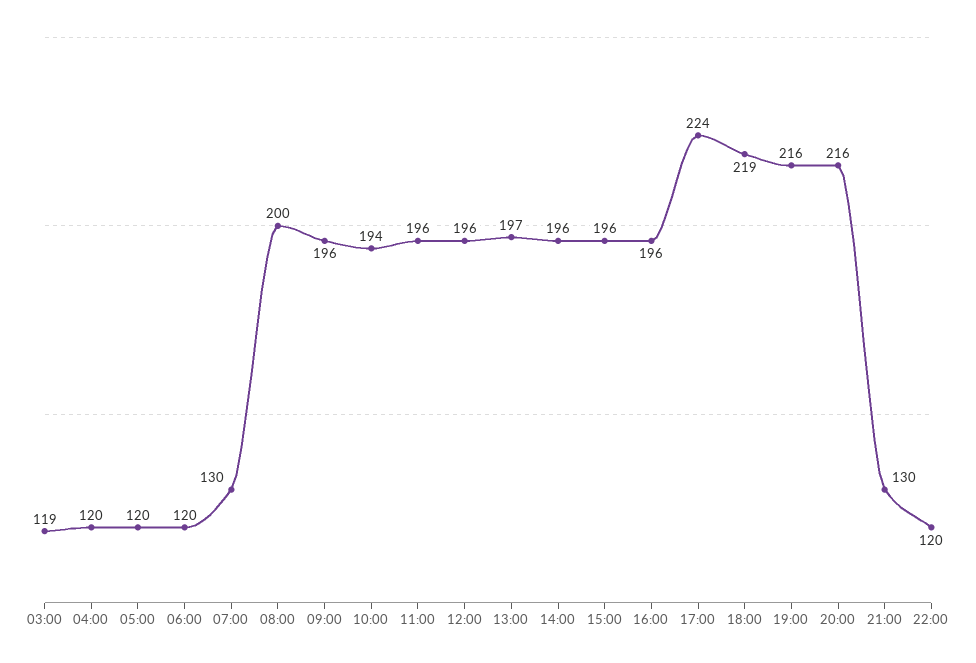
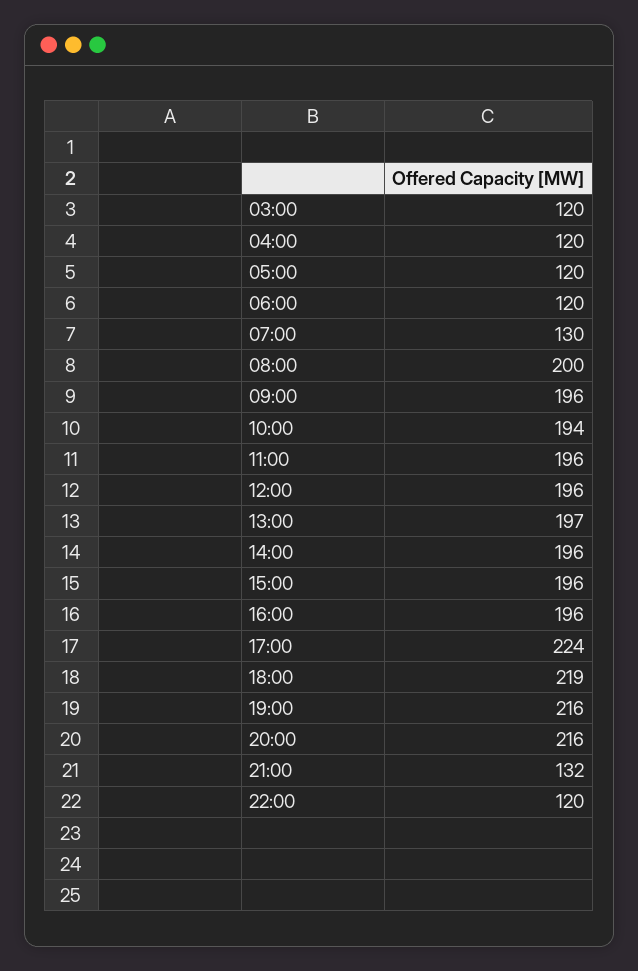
  {
-   "03:00": 119,
+   "03:00": 120,
    "04:00": 120,
    "05:00": 120,
    "06:00": 120,
    "07:00": 130,
    "08:00": 200,
    "09:00": 196,
    "10:00": 194,
    "11:00": 196,
    "12:00": 196,
    "13:00": 197,
    "14:00": 196,
    "15:00": 196,
    "16:00": 196,
    "17:00": 224,
    "18:00": 219,
    "19:00": 216,
    "20:00": 216,
-   "21:00": 130,
+   "21:00": 132,
    "22:00": 120
  }

